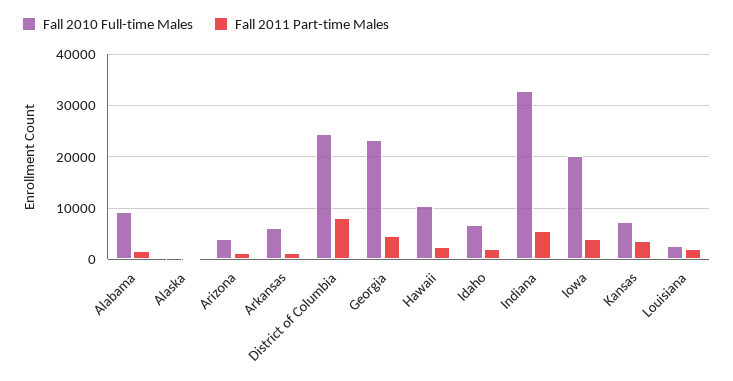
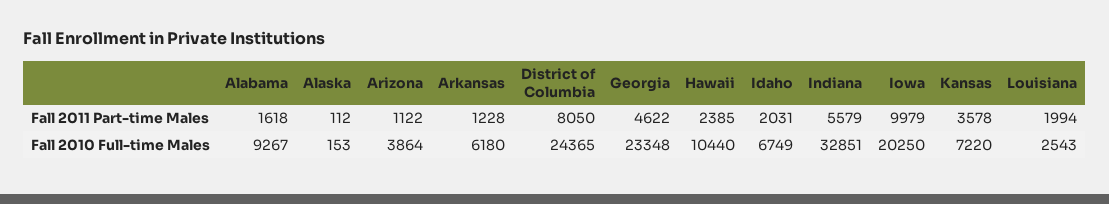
  {
    "Fall 2010 Full-time Males": {
      "Alabama": 9267,
      "Alaska": 153,
      "Arizona": 3864,
      "Arkansas": 6180,
      "District of Columbia": 24365,
      "Georgia": 23348,
      "Hawaii": 10440,
      "Idaho": 6749,
      "Indiana": 32851,
      "Iowa": 20250,
      "Kansas": 7220,
      "Louisiana": 2543
    },
    "Fall 2011 Part-time Males": {
      "Alabama": 1618,
      "Alaska": 112,
      "Arizona": 1122,
      "Arkansas": 1228,
      "District of Columbia": 8050,
      "Georgia": 4622,
      "Hawaii": 2385,
      "Idaho": 2031,
      "Indiana": 5579,
-     "Iowa": 4000,
+     "Iowa": 9979,
      "Kansas": 3578,
      "Louisiana": 1994
    }
  }

